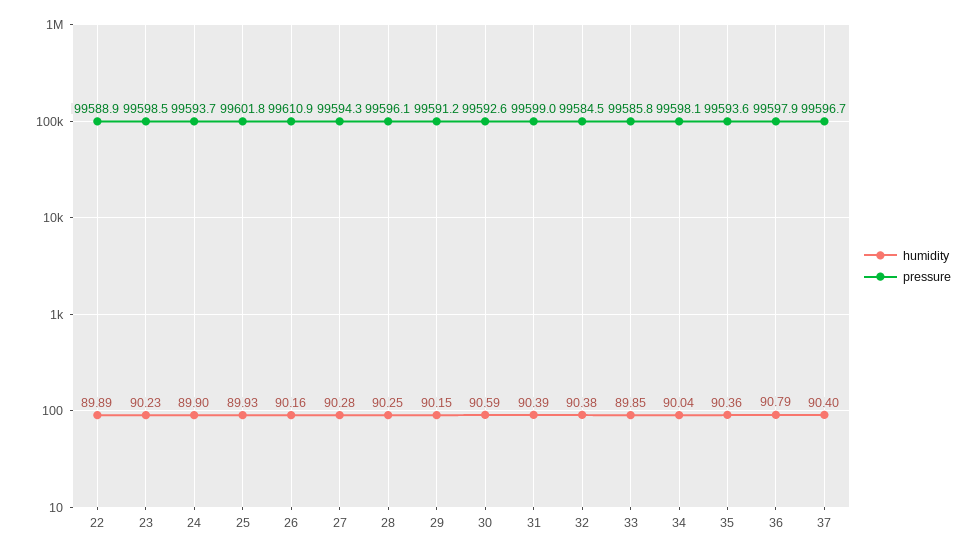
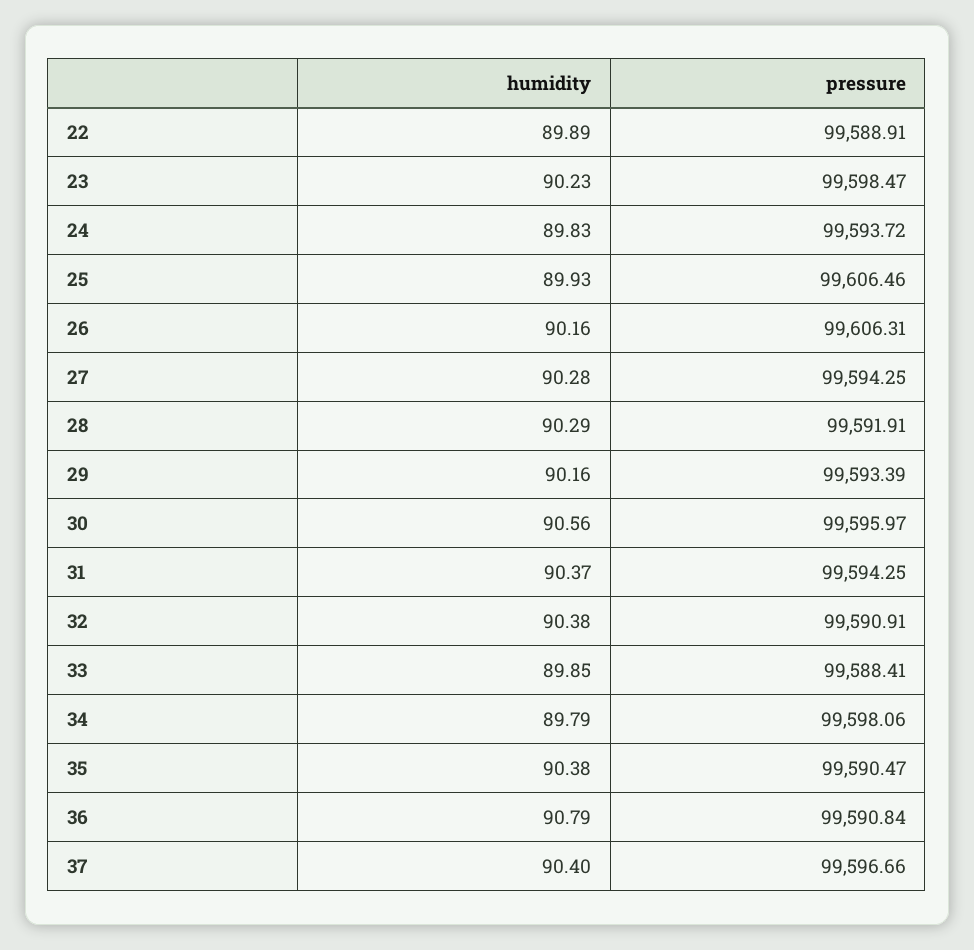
  {
    "humidity": {
      "22": 89.89,
      "23": 90.23,
-     "24": 89.9,
+     "24": 89.83,
      "25": 89.93,
      "26": 90.16,
      "27": 90.28,
-     "28": 90.25,
+     "28": 90.29,
-     "29": 90.15,
+     "29": 90.16,
-     "30": 90.59,
+     "30": 90.56,
-     "31": 90.39,
+     "31": 90.37,
      "32": 90.38,
      "33": 89.85,
-     "34": 90.04,
+     "34": 89.79,
-     "35": 90.36,
+     "35": 90.38,
      "36": 90.79,
      "37": 90.4
    },
    "pressure": {
      "22": 99588.91,
      "23": 99598.47,
      "24": 99593.72,
-     "25": 99601.8,
+     "25": 99606.46,
-     "26": 99610.9,
+     "26": 99606.31,
      "27": 99594.25,
-     "28": 99596.1,
+     "28": 99591.91,
-     "29": 99591.2,
+     "29": 99593.39,
-     "30": 99592.6,
+     "30": 99595.97,
-     "31": 99599,
+     "31": 99594.25,
-     "32": 99584.5,
+     "32": 99590.91,
-     "33": 99585.8,
+     "33": 99588.41,
      "34": 99598.06,
-     "35": 99593.6,
+     "35": 99590.47,
-     "36": 99597.9,
+     "36": 99590.84,
      "37": 99596.66
    }
  }

